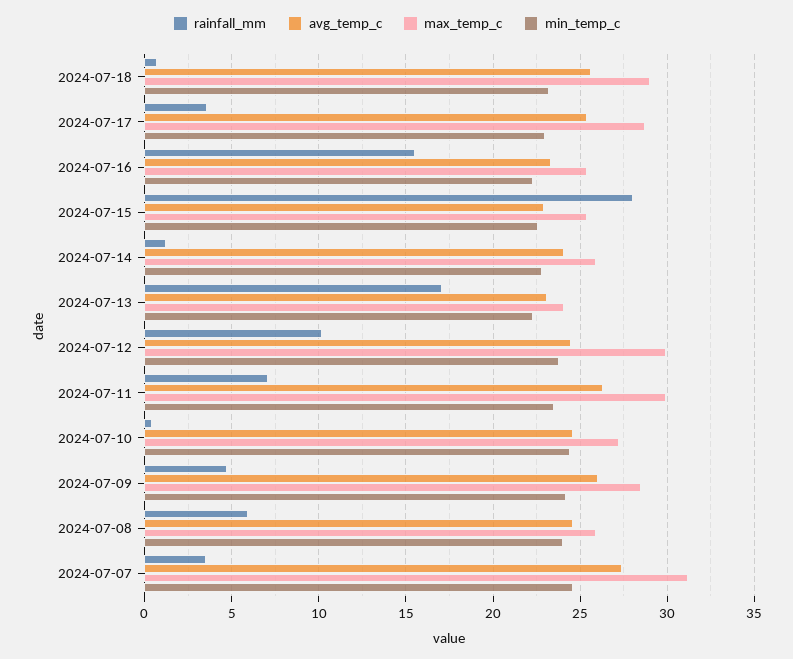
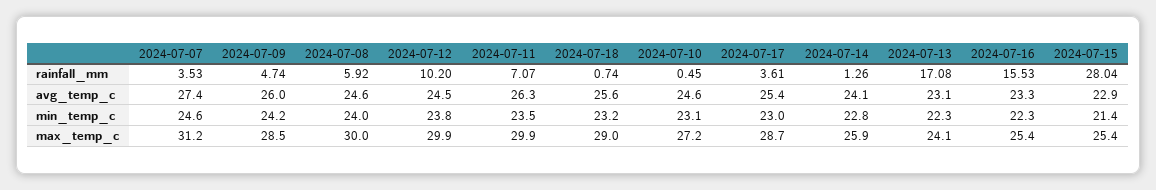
  {
    "rainfall_mm": {
      "2024-07-18": 0.74,
      "2024-07-17": 3.61,
      "2024-07-16": 15.53,
      "2024-07-15": 28.04,
      "2024-07-14": 1.26,
      "2024-07-13": 17.08,
      "2024-07-12": 10.2,
      "2024-07-11": 7.07,
      "2024-07-10": 0.45,
      "2024-07-09": 4.74,
      "2024-07-08": 5.92,
      "2024-07-07": 3.53
    },
    "avg_temp_c": {
      "2024-07-18": 25.6,
      "2024-07-17": 25.4,
      "2024-07-16": 23.3,
      "2024-07-15": 22.9,
      "2024-07-14": 24.1,
      "2024-07-13": 23.1,
      "2024-07-12": 24.5,
      "2024-07-11": 26.3,
      "2024-07-10": 24.6,
      "2024-07-09": 26,
      "2024-07-08": 24.6,
      "2024-07-07": 27.4
    },
    "max_temp_c": {
      "2024-07-18": 29,
      "2024-07-17": 28.7,
      "2024-07-16": 25.4,
      "2024-07-15": 25.4,
      "2024-07-14": 25.9,
      "2024-07-13": 24.1,
      "2024-07-12": 29.9,
      "2024-07-11": 29.9,
      "2024-07-10": 27.2,
      "2024-07-09": 28.5,
-     "2024-07-08": 26,
+     "2024-07-08": 30,
      "2024-07-07": 31.2
    },
    "min_temp_c": {
      "2024-07-18": 23.2,
      "2024-07-17": 23,
      "2024-07-16": 22.3,
-     "2024-07-15": 22.5,
+     "2024-07-15": 21.4,
      "2024-07-14": 22.8,
      "2024-07-13": 22.3,
      "2024-07-12": 23.8,
      "2024-07-11": 23.5,
-     "2024-07-10": 24.5,
+     "2024-07-10": 23.1,
      "2024-07-09": 24.2,
      "2024-07-08": 24,
      "2024-07-07": 24.6
    }
  }

